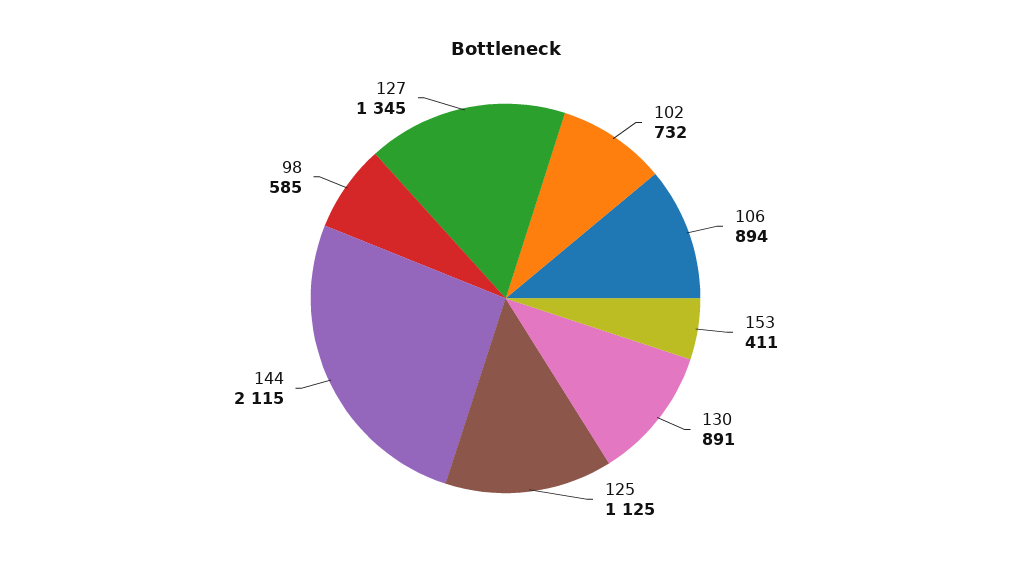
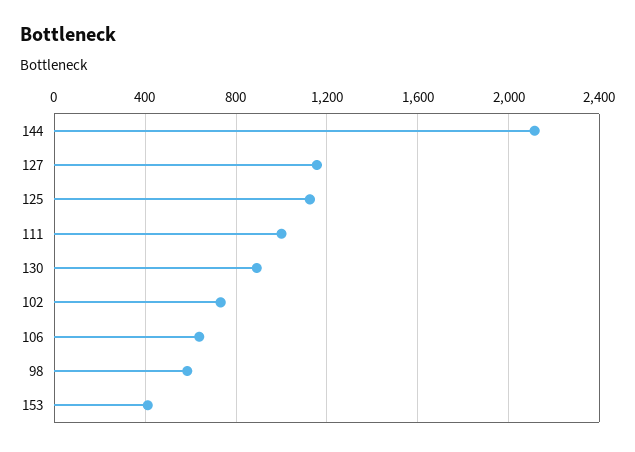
  {
    "102": 732,
-   "106": 894,
+   "106": 650,
    "153": 411,
    "130": 891,
    "125": 1125,
    "144": 2115,
    "98": 585,
-   "127": 1345
+   "127": 1150,
+   "111": 1000
  }

